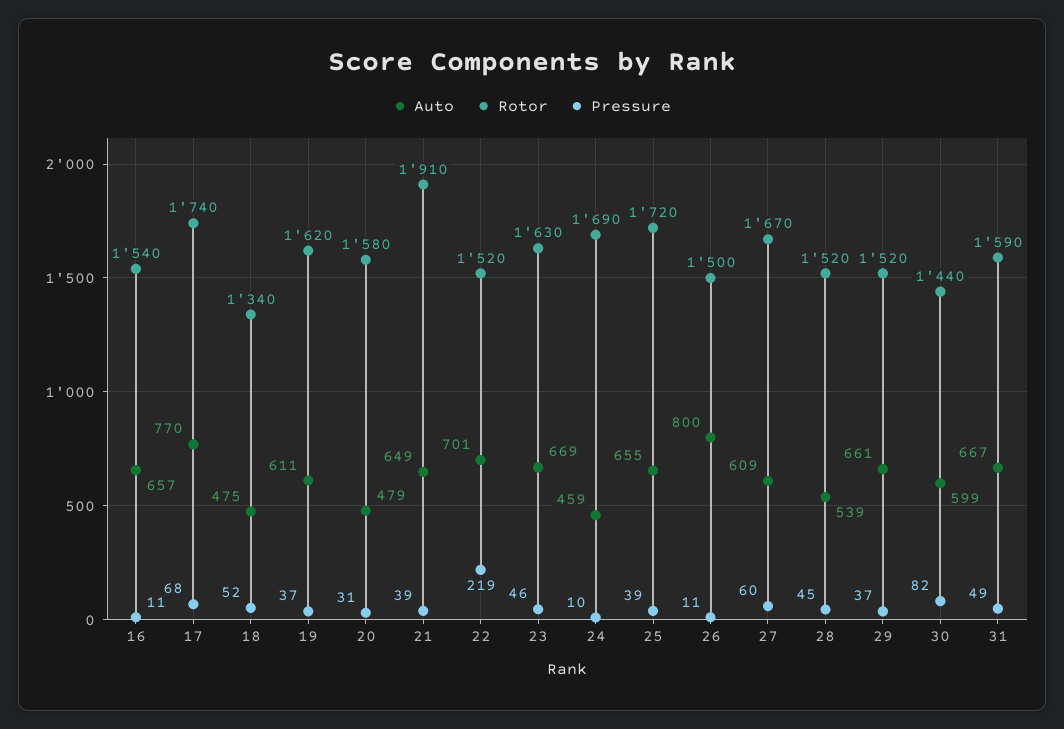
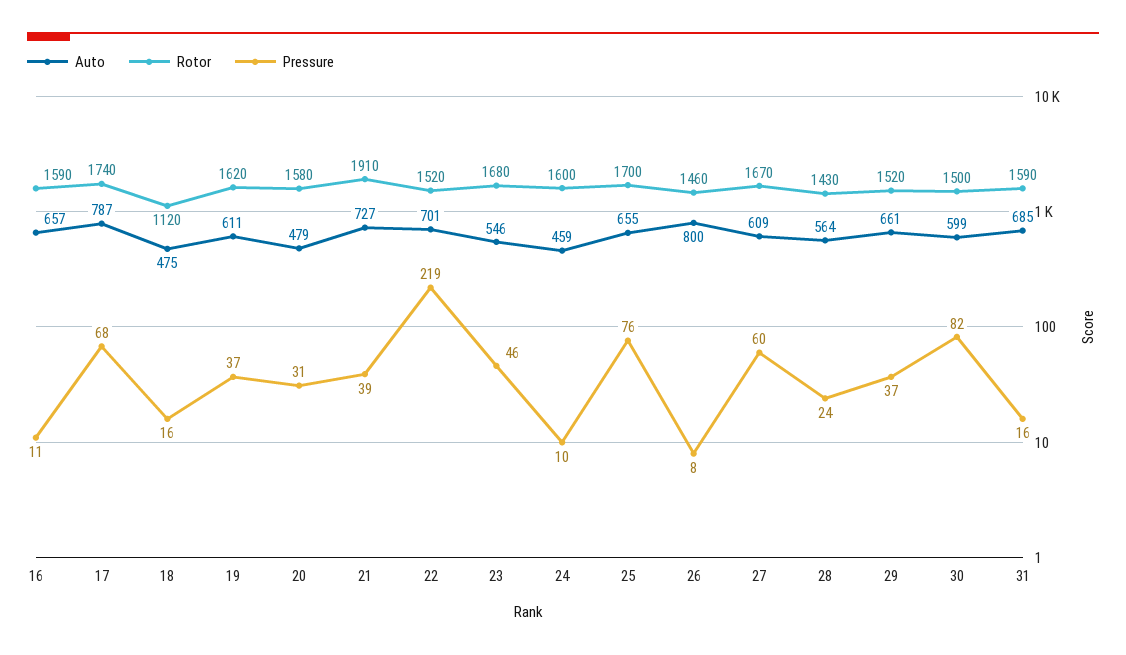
  {
    "Auto": {
      "16": 657,
-     "17": 770,
+     "17": 787,
      "18": 475,
      "19": 611,
      "20": 479,
-     "21": 649,
+     "21": 727,
      "22": 701,
-     "23": 669,
+     "23": 546,
      "24": 459,
      "25": 655,
      "26": 800,
      "27": 609,
-     "28": 539,
+     "28": 564,
      "29": 661,
      "30": 599,
-     "31": 667
+     "31": 685
    },
    "Rotor": {
-     "16": 1540,
+     "16": 1590,
      "17": 1740,
-     "18": 1340,
+     "18": 1120,
      "19": 1620,
      "20": 1580,
      "21": 1910,
      "22": 1520,
-     "23": 1630,
+     "23": 1680,
-     "24": 1690,
+     "24": 1600,
-     "25": 1720,
+     "25": 1700,
-     "26": 1500,
+     "26": 1460,
      "27": 1670,
-     "28": 1520,
+     "28": 1430,
      "29": 1520,
-     "30": 1440,
+     "30": 1500,
      "31": 1590
    },
    "Pressure": {
      "16": 11,
      "17": 68,
-     "18": 52,
+     "18": 16,
      "19": 37,
      "20": 31,
      "21": 39,
      "22": 219,
      "23": 46,
      "24": 10,
-     "25": 39,
+     "25": 76,
-     "26": 11,
+     "26": 8,
      "27": 60,
-     "28": 45,
+     "28": 24,
      "29": 37,
      "30": 82,
-     "31": 49
+     "31": 16
    }
  }

